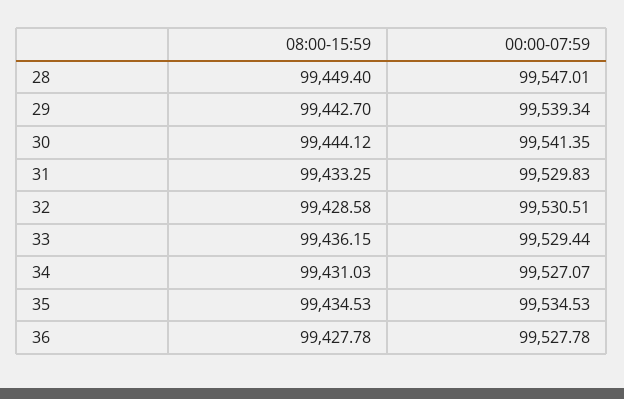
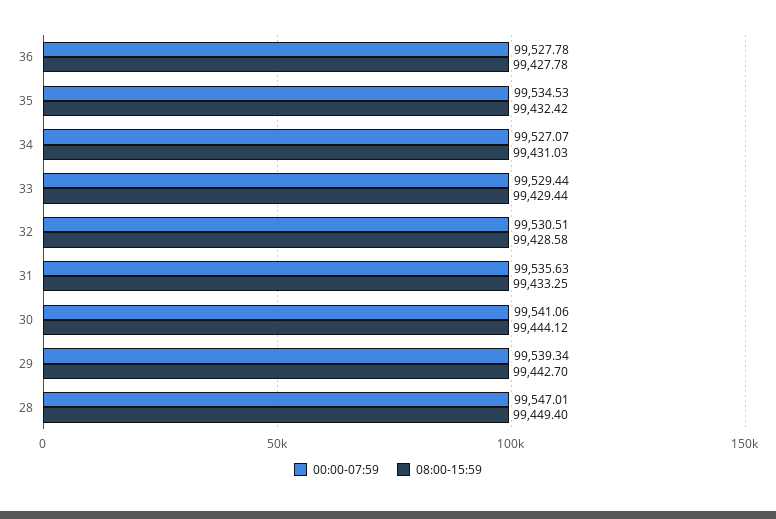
  {
    "08:00-15:59": {
      "28": 99449.4,
      "29": 99442.7,
      "30": 99444.12,
      "31": 99433.25,
      "32": 99428.58,
-     "33": 99436.15,
+     "33": 99429.44,
      "34": 99431.03,
-     "35": 99434.53,
+     "35": 99432.42,
      "36": 99427.78
    },
    "00:00-07:59": {
      "28": 99547.01,
      "29": 99539.34,
-     "30": 99541.35,
+     "30": 99541.06,
-     "31": 99529.83,
+     "31": 99535.63,
      "32": 99530.51,
      "33": 99529.44,
      "34": 99527.07,
      "35": 99534.53,
      "36": 99527.78
    }
  }

